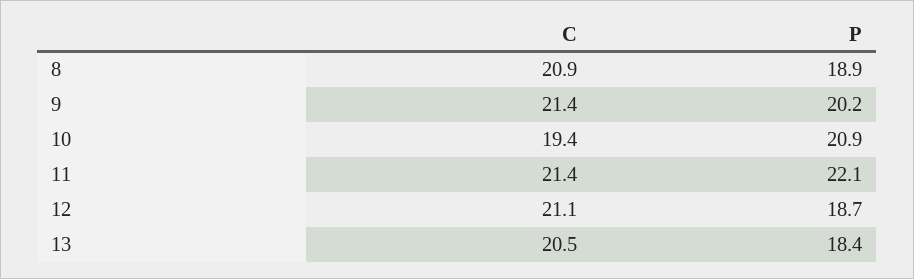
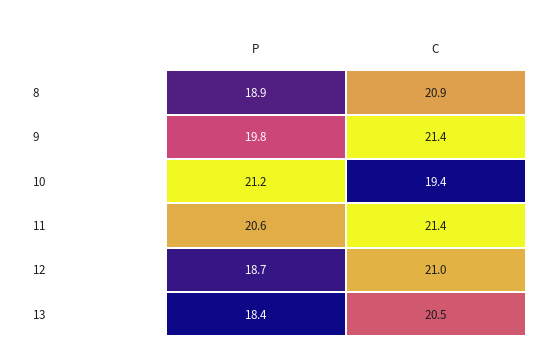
  {
    "C": {
      "8": 20.9,
      "9": 21.4,
      "10": 19.4,
      "11": 21.4,
-     "12": 21.1,
+     "12": 21,
      "13": 20.5
    },
    "P": {
      "8": 18.9,
-     "9": 20.2,
+     "9": 19.8,
-     "10": 20.9,
+     "10": 21.2,
-     "11": 22.1,
+     "11": 20.6,
      "12": 18.7,
      "13": 18.4
    }
  }

